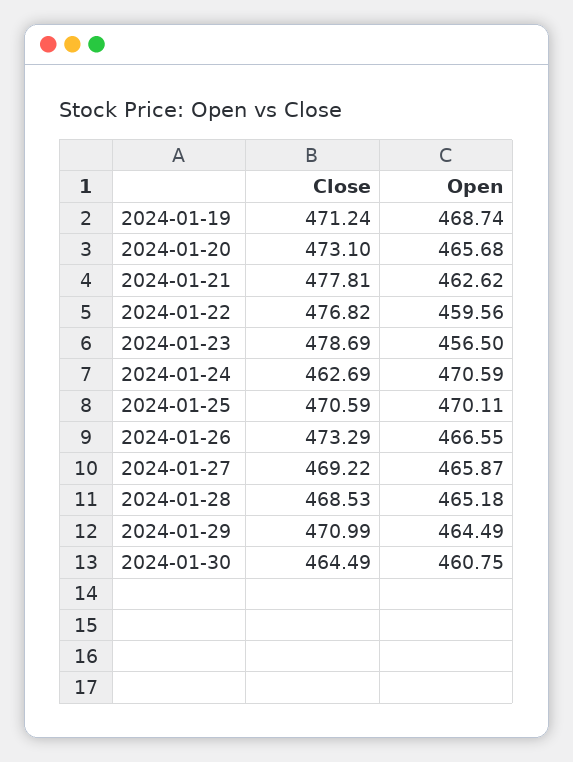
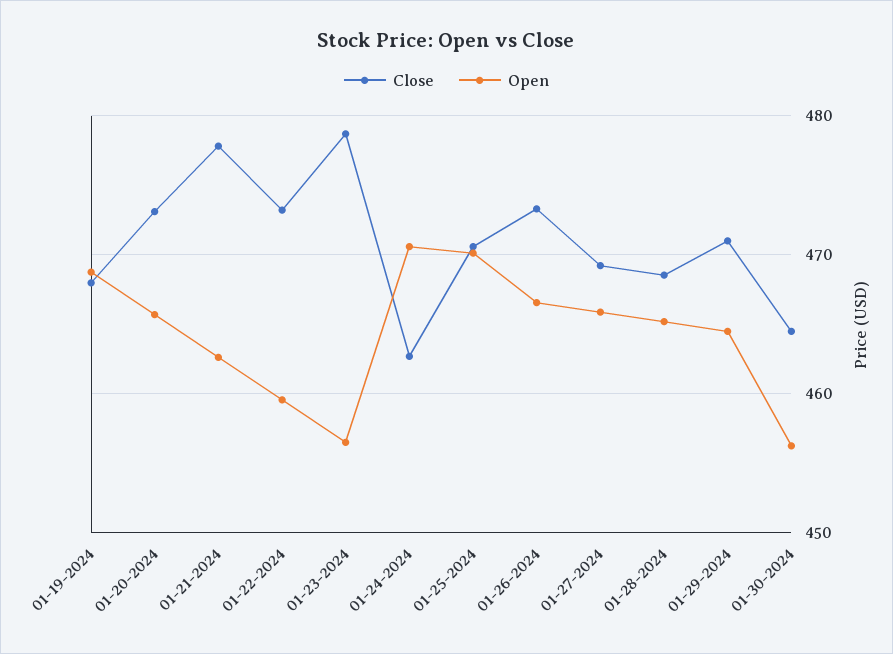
  {
    "Close": {
-     "2024-01-19": 471.24,
+     "2024-01-19": 468,
      "2024-01-20": 473.1,
      "2024-01-21": 477.81,
-     "2024-01-22": 476.82,
+     "2024-01-22": 473,
      "2024-01-23": 478.69,
      "2024-01-24": 462.69,
      "2024-01-25": 470.59,
      "2024-01-26": 473.29,
      "2024-01-27": 469.22,
      "2024-01-28": 468.53,
      "2024-01-29": 470.99,
      "2024-01-30": 464.49
    },
    "Open": {
      "2024-01-19": 468.74,
      "2024-01-20": 465.68,
      "2024-01-21": 462.62,
      "2024-01-22": 459.56,
      "2024-01-23": 456.5,
      "2024-01-24": 470.59,
      "2024-01-25": 470.11,
      "2024-01-26": 466.55,
      "2024-01-27": 465.87,
      "2024-01-28": 465.18,
      "2024-01-29": 464.49,
-     "2024-01-30": 460.75
+     "2024-01-30": 456
    }
  }

